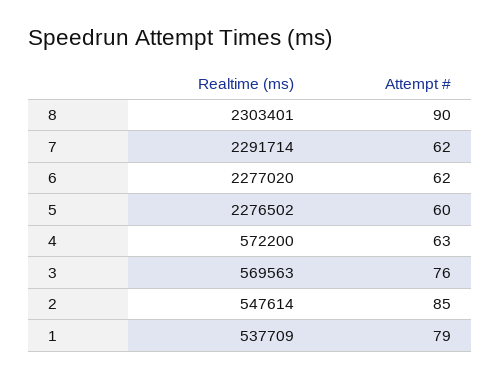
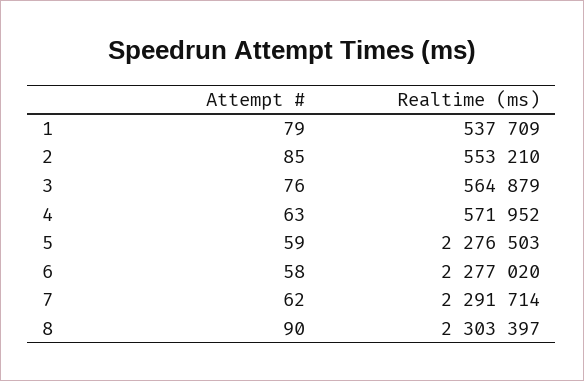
  {
    "Realtime (ms)": {
-     "8": 2303401,
+     "8": 2303397,
      "7": 2291714,
      "6": 2277020,
-     "5": 2276502,
+     "5": 2276503,
-     "4": 572200,
+     "4": 571952,
-     "3": 569563,
+     "3": 564879,
-     "2": 547614,
+     "2": 553210,
      "1": 537709
    },
    "Attempt #": {
      "8": 90,
      "7": 62,
-     "6": 62,
+     "6": 58,
-     "5": 60,
+     "5": 59,
      "4": 63,
      "3": 76,
      "2": 85,
      "1": 79
    }
  }

